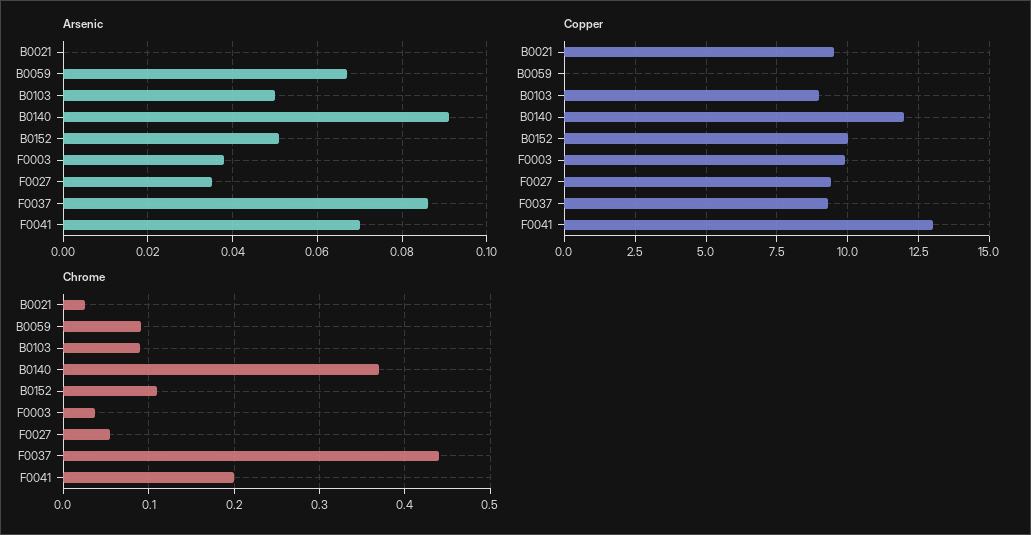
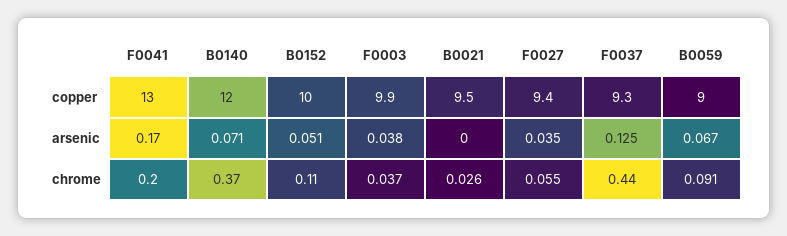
  {
    "Arsenic": {
      "B0021": 0,
      "B0059": 0.067,
-     "B0103": 0.05,
-     "B0140": 0.09,
+     "B0140": 0.071,
      "B0152": 0.051,
      "F0003": 0.038,
      "F0027": 0.035,
-     "F0037": 0.085,
+     "F0037": 0.125,
-     "F0041": 0.07
+     "F0041": 0.17
    },
    "Copper": {
      "B0021": 9.5,
-     "B0059": 0,
+     "B0059": 9,
-     "B0103": 9,
      "B0140": 12,
      "B0152": 10,
      "F0003": 9.9,
      "F0027": 9.4,
      "F0037": 9.3,
      "F0041": 13
    },
    "Chrome": {
      "B0021": 0.026,
      "B0059": 0.091,
-     "B0103": 0.09,
      "B0140": 0.37,
      "B0152": 0.11,
      "F0003": 0.037,
      "F0027": 0.055,
      "F0037": 0.44,
      "F0041": 0.2
    }
  }

